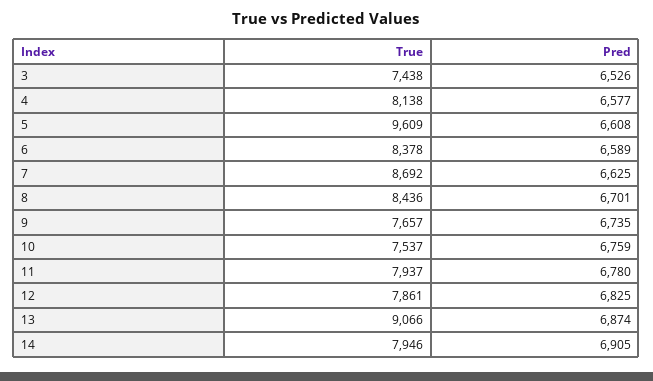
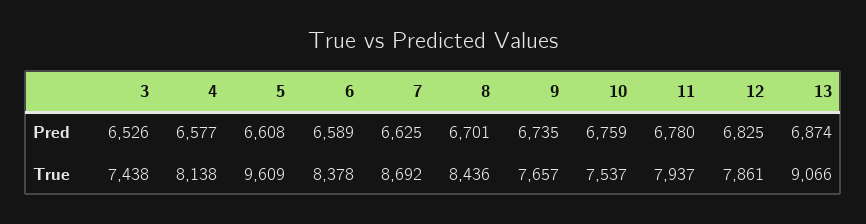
  {
    "True": {
      "3": 7438,
      "4": 8138,
      "5": 9609,
      "6": 8378,
      "7": 8692,
      "8": 8436,
      "9": 7657,
      "10": 7537,
      "11": 7937,
      "12": 7861,
-     "13": 9066,
+     "13": 9066
-     "14": 7946
    },
    "Pred": {
      "3": 6526,
      "4": 6577,
      "5": 6608,
      "6": 6589,
      "7": 6625,
      "8": 6701,
      "9": 6735,
      "10": 6759,
      "11": 6780,
      "12": 6825,
-     "13": 6874,
+     "13": 6874
-     "14": 6905
    }
  }

